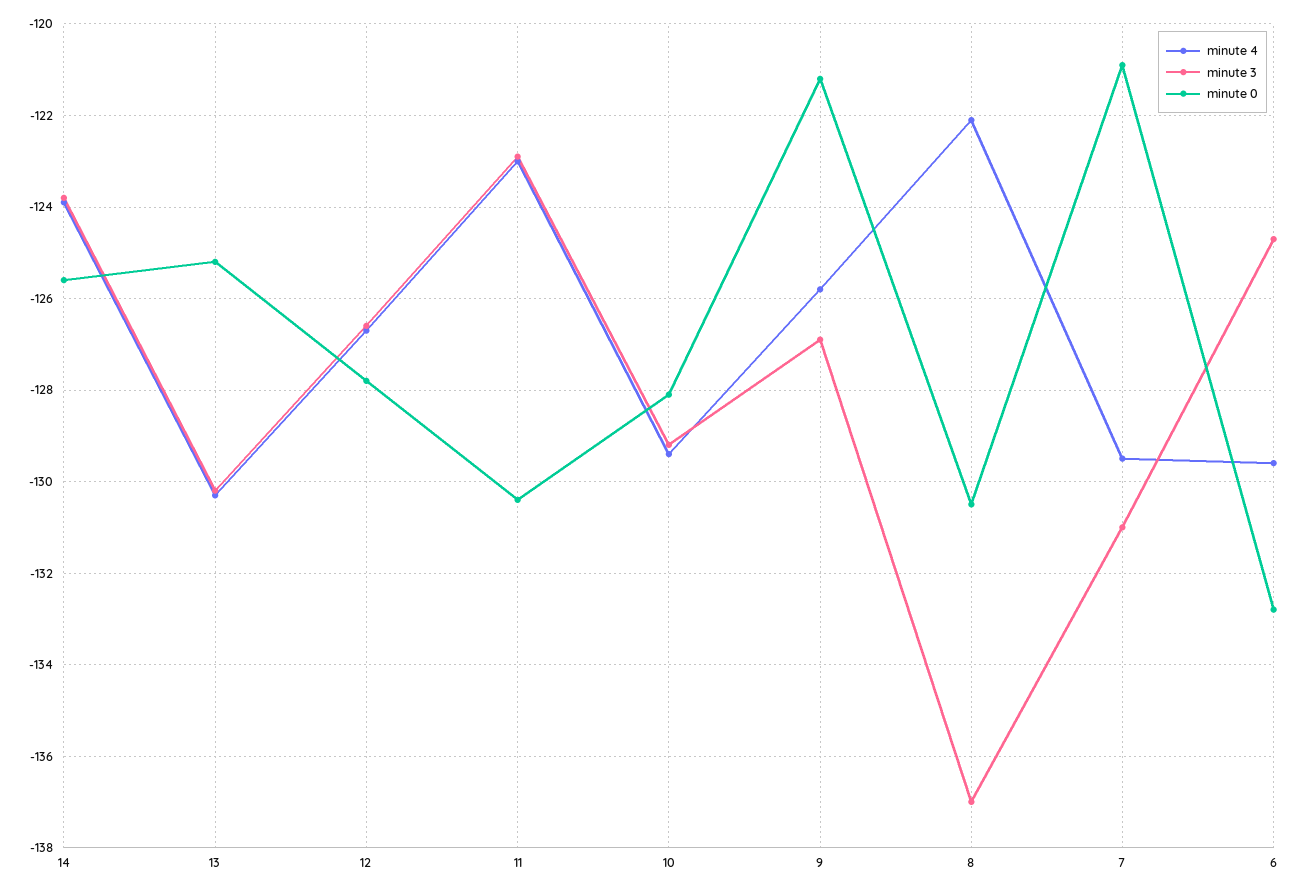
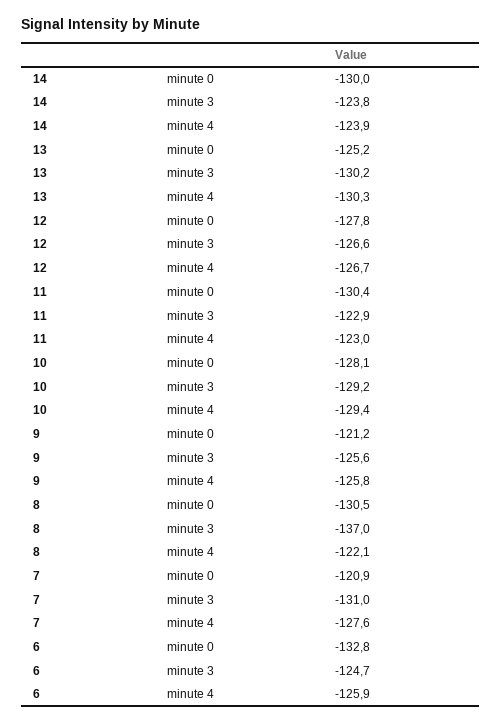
  {
    "minute 4": {
      "14": -123.9,
      "13": -130.3,
      "12": -126.7,
      "11": -123,
      "10": -129.4,
      "9": -125.8,
      "8": -122.1,
-     "7": -129.5,
+     "7": -127.6,
-     "6": -129.5
+     "6": -125.9
    },
    "minute 3": {
      "14": -123.8,
      "13": -130.2,
      "12": -126.6,
      "11": -122.9,
      "10": -129.2,
-     "9": -127,
+     "9": -125.6,
      "8": -137,
      "7": -131,
      "6": -124.7
    },
    "minute 0": {
-     "14": -125.5,
+     "14": -130,
      "13": -125.2,
      "12": -127.8,
      "11": -130.4,
      "10": -128.1,
      "9": -121.2,
      "8": -130.5,
      "7": -120.9,
      "6": -132.8
    }
  }

